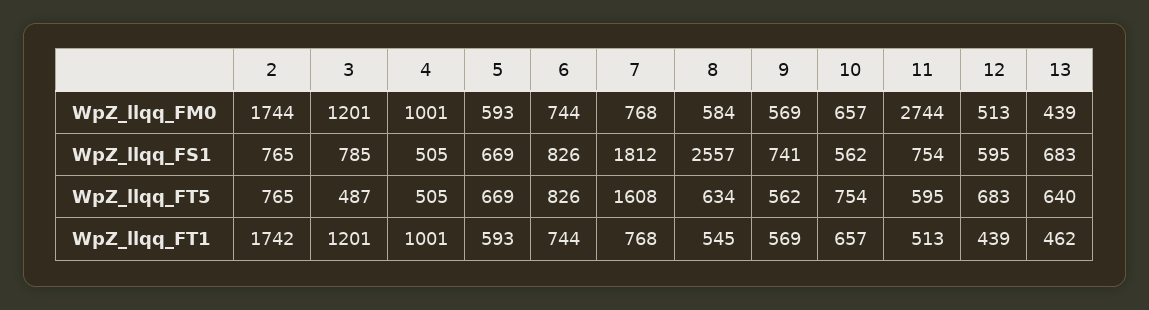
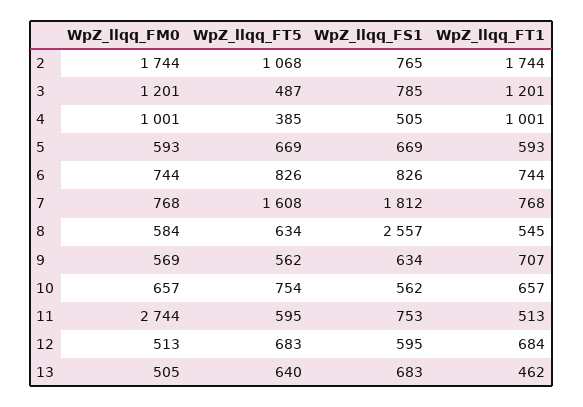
  {
    "2": {
      "WpZ_llqq_FM0": 1744,
      "WpZ_llqq_FS1": 765,
-     "WpZ_llqq_FT5": 765,
+     "WpZ_llqq_FT5": 1068,
-     "WpZ_llqq_FT1": 1742
+     "WpZ_llqq_FT1": 1744
    },
    "3": {
      "WpZ_llqq_FM0": 1201,
      "WpZ_llqq_FS1": 785,
      "WpZ_llqq_FT5": 487,
      "WpZ_llqq_FT1": 1201
    },
    "4": {
      "WpZ_llqq_FM0": 1001,
      "WpZ_llqq_FS1": 505,
-     "WpZ_llqq_FT5": 505,
+     "WpZ_llqq_FT5": 385,
      "WpZ_llqq_FT1": 1001
    },
    "5": {
      "WpZ_llqq_FM0": 593,
      "WpZ_llqq_FS1": 669,
      "WpZ_llqq_FT5": 669,
      "WpZ_llqq_FT1": 593
    },
    "6": {
      "WpZ_llqq_FM0": 744,
      "WpZ_llqq_FS1": 826,
      "WpZ_llqq_FT5": 826,
      "WpZ_llqq_FT1": 744
    },
    "7": {
      "WpZ_llqq_FM0": 768,
      "WpZ_llqq_FS1": 1812,
      "WpZ_llqq_FT5": 1608,
      "WpZ_llqq_FT1": 768
    },
    "8": {
      "WpZ_llqq_FM0": 584,
      "WpZ_llqq_FS1": 2557,
      "WpZ_llqq_FT5": 634,
      "WpZ_llqq_FT1": 545
    },
    "9": {
      "WpZ_llqq_FM0": 569,
-     "WpZ_llqq_FS1": 741,
+     "WpZ_llqq_FS1": 634,
      "WpZ_llqq_FT5": 562,
-     "WpZ_llqq_FT1": 569
+     "WpZ_llqq_FT1": 707
    },
    "10": {
      "WpZ_llqq_FM0": 657,
      "WpZ_llqq_FS1": 562,
      "WpZ_llqq_FT5": 754,
      "WpZ_llqq_FT1": 657
    },
    "11": {
      "WpZ_llqq_FM0": 2744,
-     "WpZ_llqq_FS1": 754,
+     "WpZ_llqq_FS1": 753,
      "WpZ_llqq_FT5": 595,
      "WpZ_llqq_FT1": 513
    },
    "12": {
      "WpZ_llqq_FM0": 513,
      "WpZ_llqq_FS1": 595,
      "WpZ_llqq_FT5": 683,
-     "WpZ_llqq_FT1": 439
+     "WpZ_llqq_FT1": 684
    },
    "13": {
-     "WpZ_llqq_FM0": 439,
+     "WpZ_llqq_FM0": 505,
      "WpZ_llqq_FS1": 683,
      "WpZ_llqq_FT5": 640,
      "WpZ_llqq_FT1": 462
    }
  }

